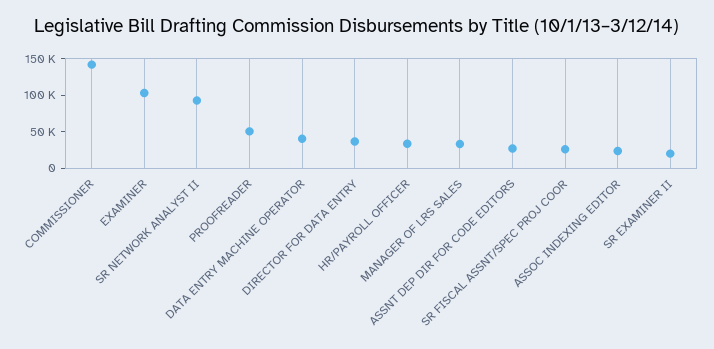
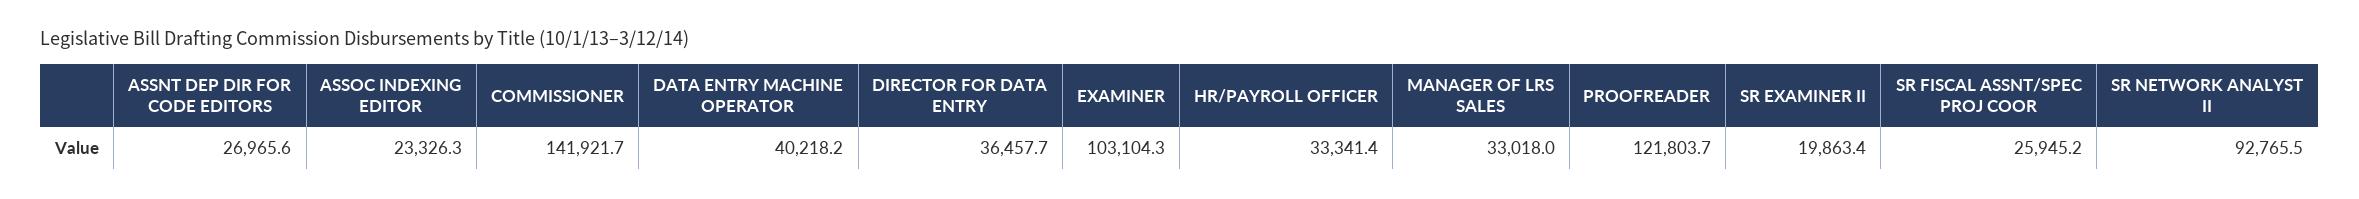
  {
    "COMMISSIONER": 141921.7,
    "EXAMINER": 103104.3,
    "SR NETWORK ANALYST II": 92765.5,
-   "PROOFREADER": 50000,
+   "PROOFREADER": 121803.7,
    "DATA ENTRY MACHINE OPERATOR": 40218.2,
    "DIRECTOR FOR DATA ENTRY": 36457.7,
    "HR/PAYROLL OFFICER": 33341.4,
    "MANAGER OF LRS SALES": 33018,
    "ASSNT DEP DIR FOR CODE EDITORS": 26965.6,
    "SR FISCAL ASSNT/SPEC PROJ COOR": 25945.2,
    "ASSOC INDEXING EDITOR": 23326.3,
    "SR EXAMINER II": 19863.4
  }

